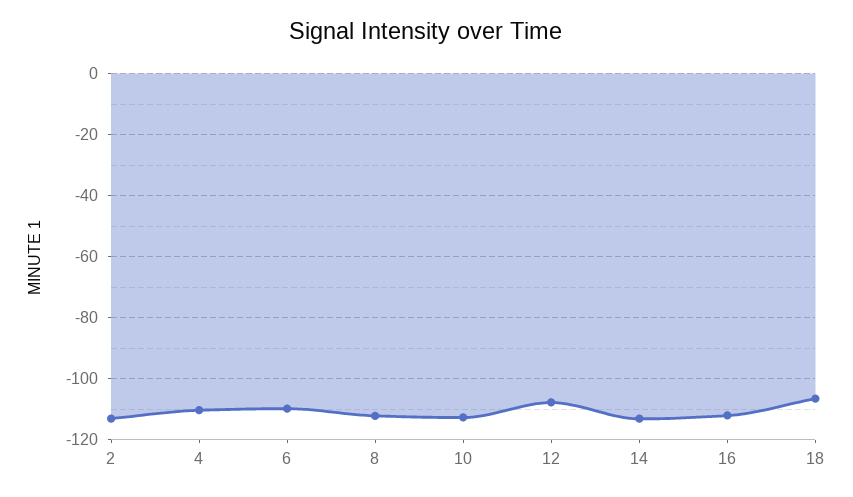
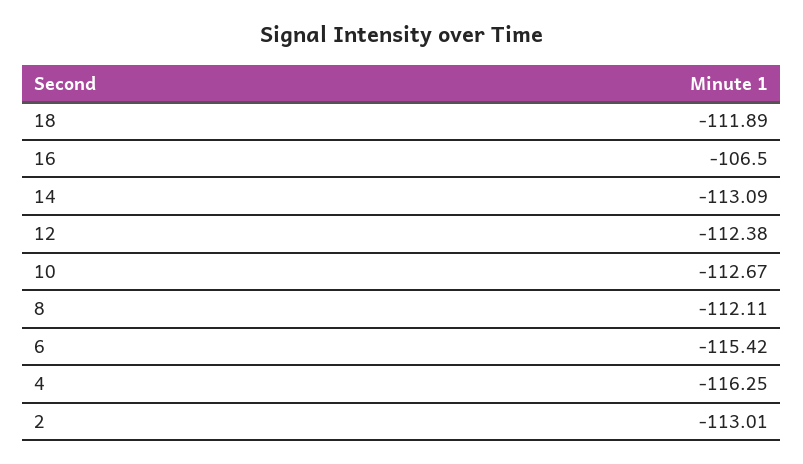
  {
    "2": -113.01,
-   "4": -110,
+   "4": -116.25,
-   "6": -110,
+   "6": -115.42,
    "8": -112.11,
    "10": -112.67,
-   "12": -108,
+   "12": -112.38,
    "14": -113.09,
-   "16": -112,
+   "16": -106.5,
-   "18": -106
+   "18": -111.89
  }

